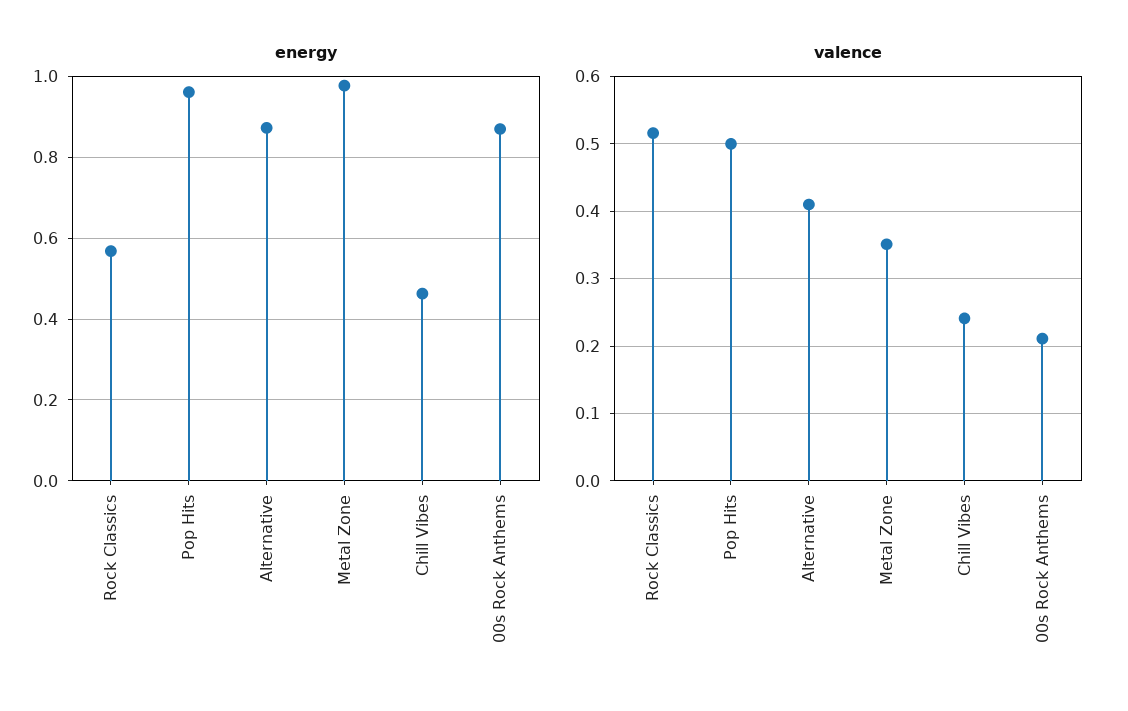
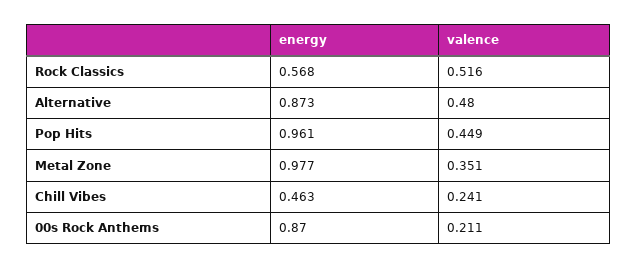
  {
    "energy": {
      "Rock Classics": 0.568,
      "Pop Hits": 0.961,
      "Alternative": 0.873,
      "Metal Zone": 0.977,
      "Chill Vibes": 0.463,
      "00s Rock Anthems": 0.87
    },
    "valence": {
      "Rock Classics": 0.516,
-     "Pop Hits": 0.5,
+     "Pop Hits": 0.449,
-     "Alternative": 0.41,
+     "Alternative": 0.48,
      "Metal Zone": 0.351,
      "Chill Vibes": 0.241,
      "00s Rock Anthems": 0.211
    }
  }

